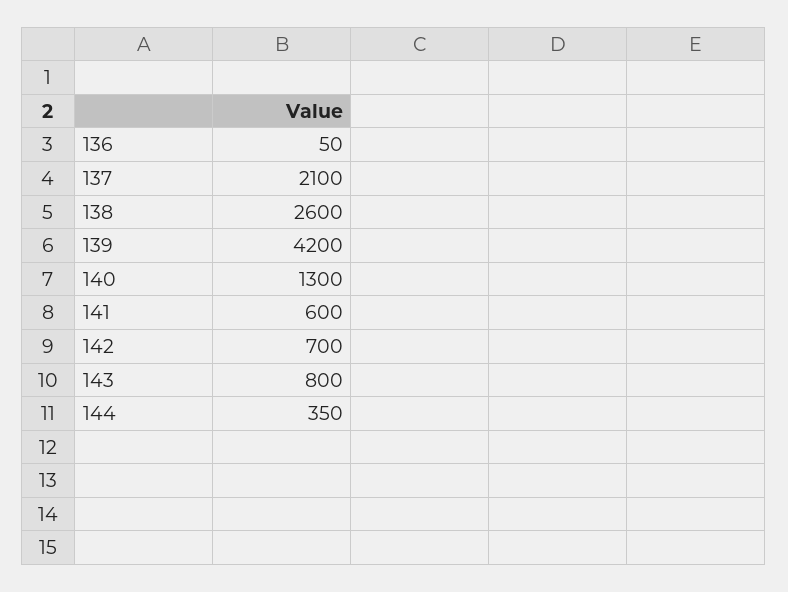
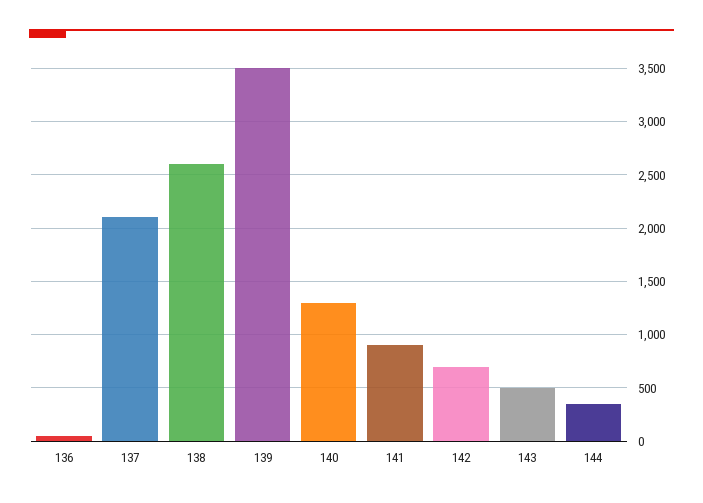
  {
    "136": 50,
    "137": 2100,
    "138": 2600,
-   "139": 4200,
+   "139": 3500,
    "140": 1300,
-   "141": 600,
+   "141": 900,
    "142": 700,
-   "143": 800,
+   "143": 500,
    "144": 350
  }

